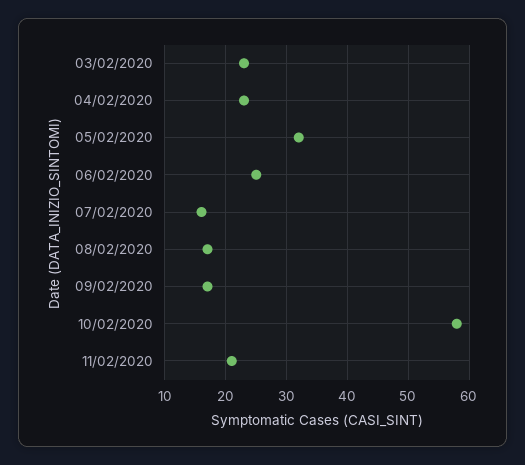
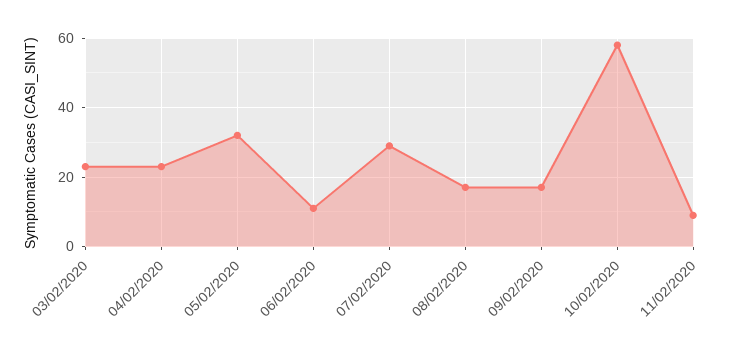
  {
    "03/02/2020": 23,
    "04/02/2020": 23,
    "05/02/2020": 32,
-   "06/02/2020": 25,
+   "06/02/2020": 10,
-   "07/02/2020": 16,
+   "07/02/2020": 30,
    "08/02/2020": 17,
    "09/02/2020": 17,
    "10/02/2020": 58,
-   "11/02/2020": 21
+   "11/02/2020": 10
  }

